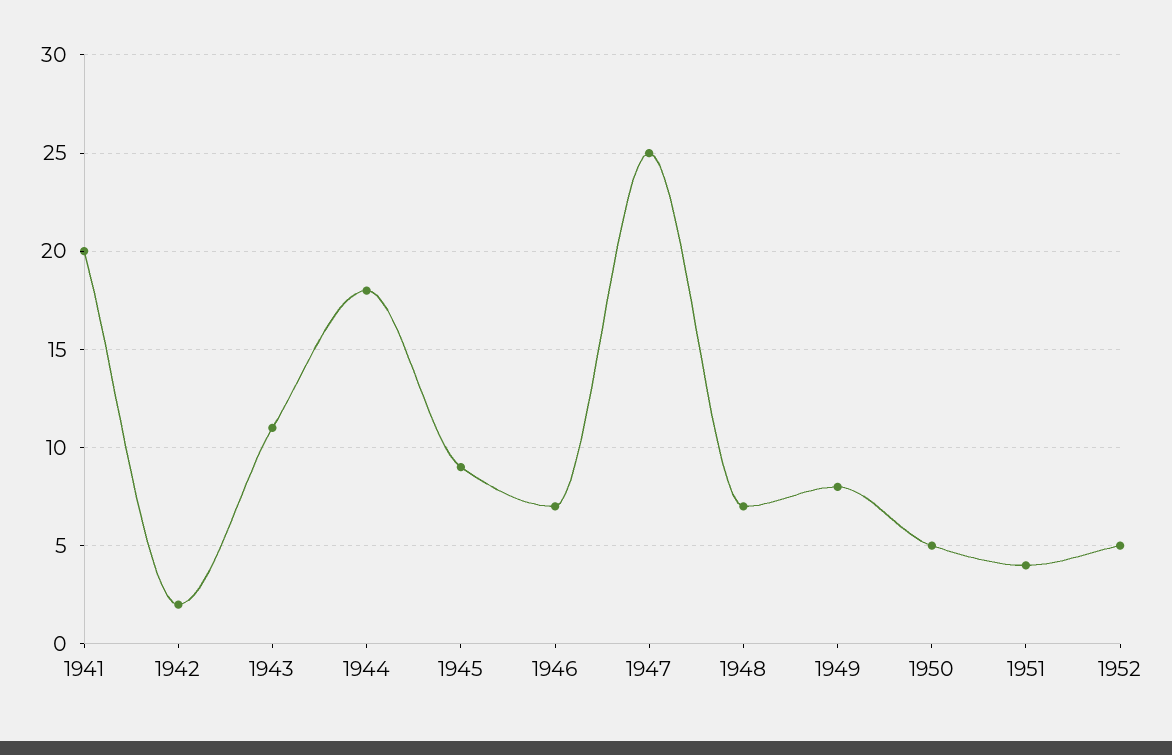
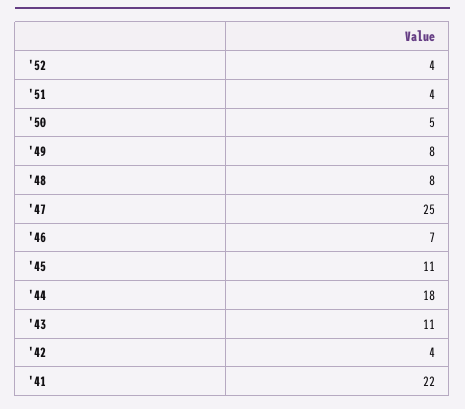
  {
-   "1941": 20,
+   "1941": 22,
-   "1942": 2,
+   "1942": 4,
    "1943": 11,
    "1944": 18,
-   "1945": 9,
+   "1945": 11,
    "1946": 7,
    "1947": 25,
-   "1948": 7,
+   "1948": 8,
    "1949": 8,
    "1950": 5,
    "1951": 4,
-   "1952": 5
+   "1952": 4
  }

